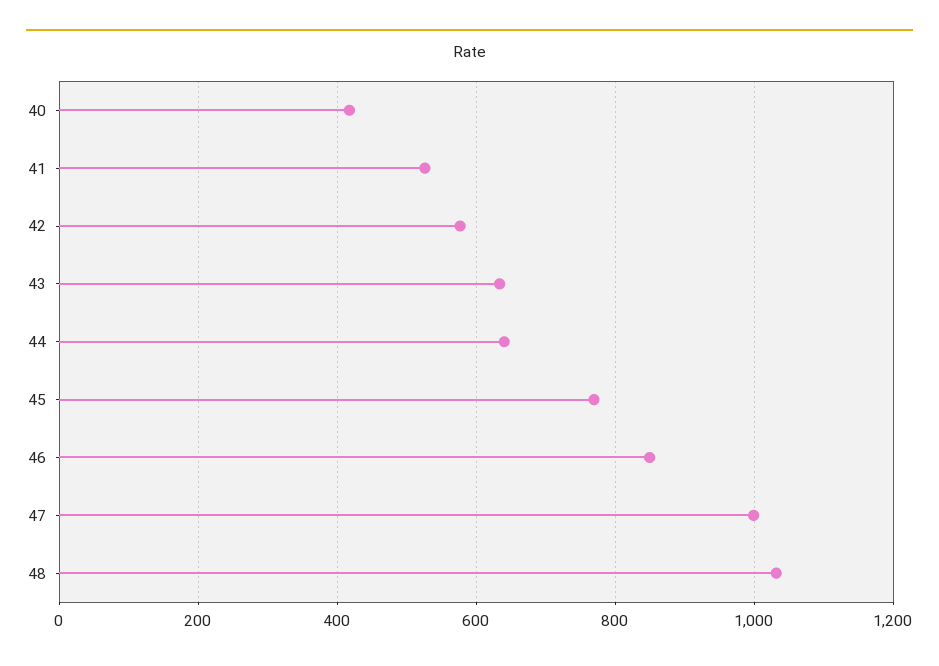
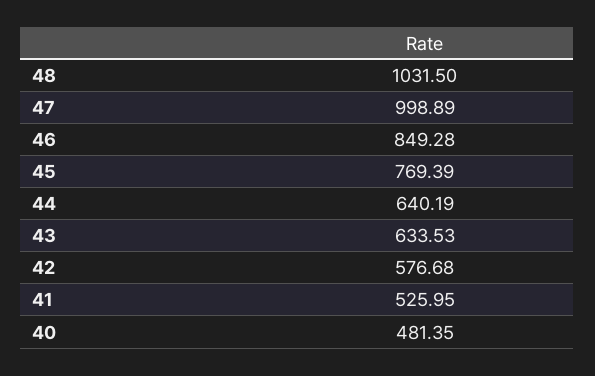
  {
-   "40": 420,
+   "40": 481.35,
    "41": 525.95,
    "42": 576.68,
    "43": 633.53,
    "44": 640.19,
    "45": 769.39,
    "46": 849.28,
    "47": 998.89,
    "48": 1031.5
  }

